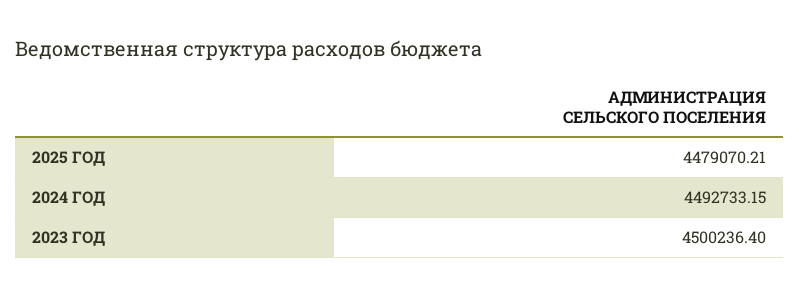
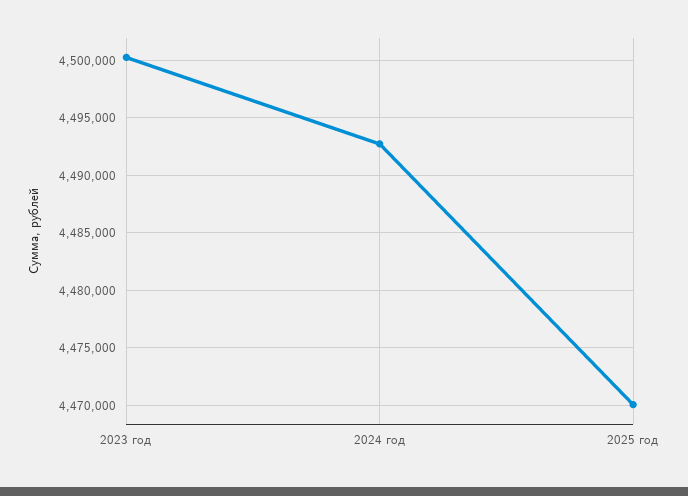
  {
-   "2025 ГОД": 4479070.21,
+   "2025 ГОД": 4470000,
    "2024 ГОД": 4492733.15,
    "2023 ГОД": 4500236.4
  }

